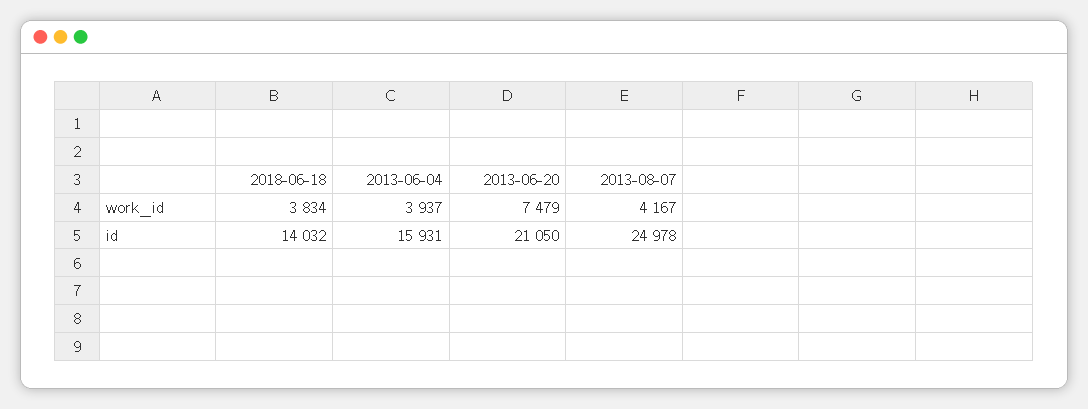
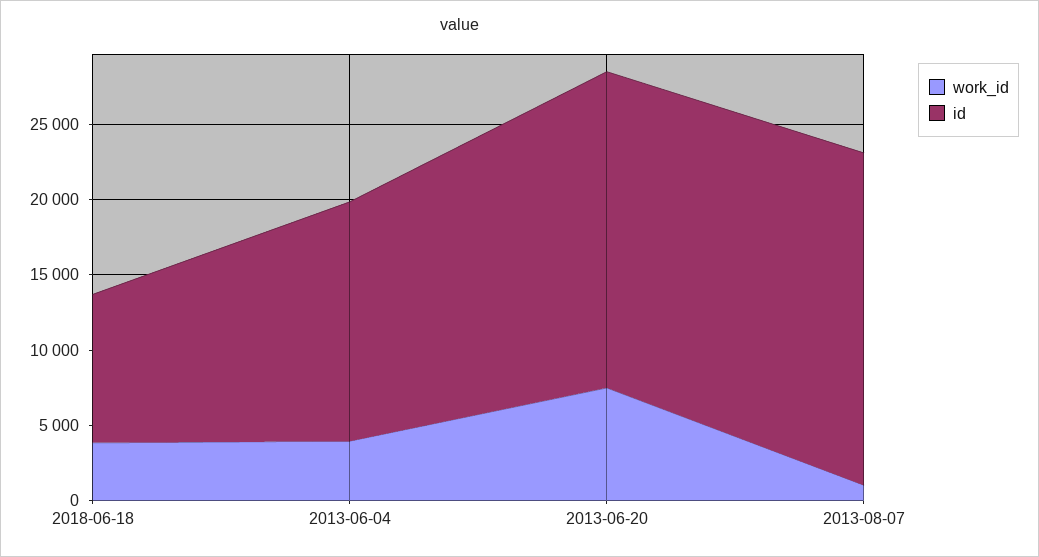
  {
    "work_id": {
      "2018-06-18": 3834,
      "2013-06-04": 3937,
      "2013-06-20": 7479,
-     "2013-08-07": 4167
+     "2013-08-07": 1000
    },
    "id": {
-     "2018-06-18": 14032,
+     "2018-06-18": 10000,
      "2013-06-04": 15931,
      "2013-06-20": 21050,
-     "2013-08-07": 24978
+     "2013-08-07": 22000
    }
  }

